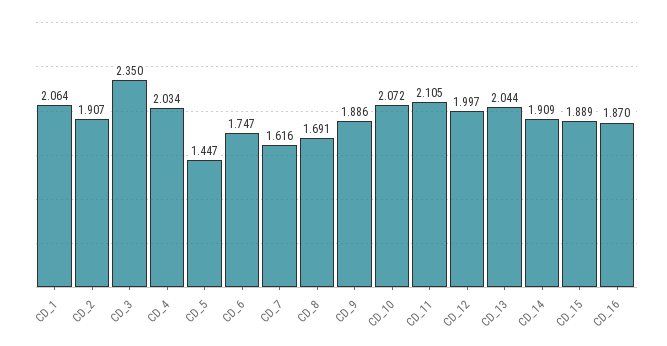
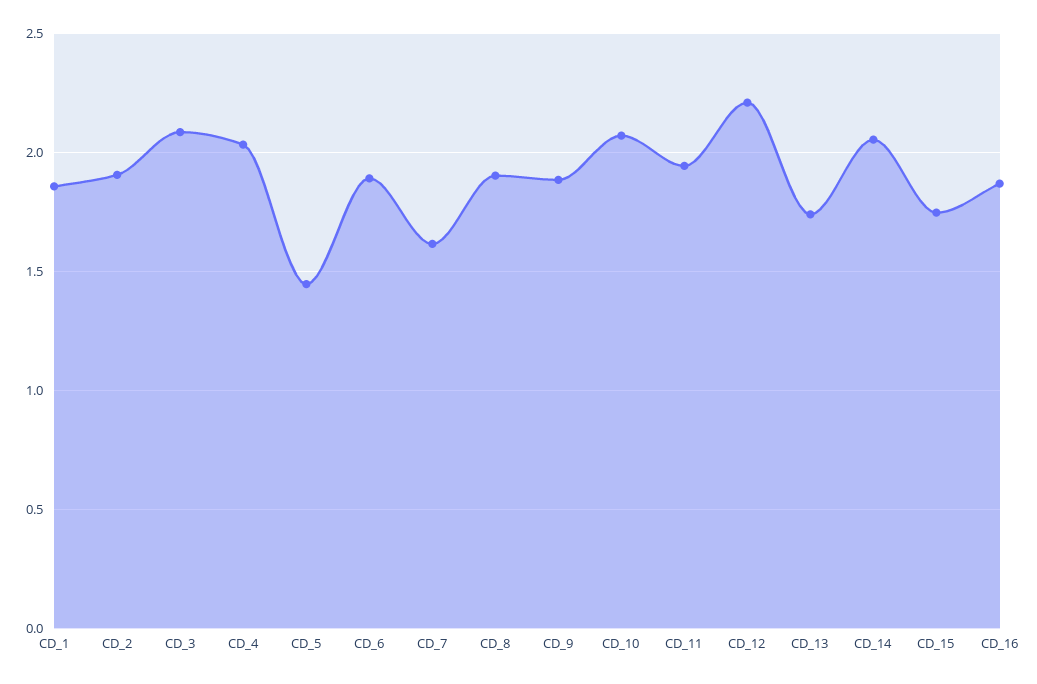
  {
-   "CD_1": 2.064,
+   "CD_1": 1.85,
    "CD_2": 1.907,
-   "CD_3": 2.35,
+   "CD_3": 2.1,
    "CD_4": 2.034,
    "CD_5": 1.447,
-   "CD_6": 1.747,
+   "CD_6": 1.9,
    "CD_7": 1.616,
-   "CD_8": 1.691,
+   "CD_8": 1.9,
    "CD_9": 1.886,
    "CD_10": 2.072,
-   "CD_11": 2.105,
+   "CD_11": 1.95,
-   "CD_12": 1.997,
+   "CD_12": 2.2,
-   "CD_13": 2.044,
+   "CD_13": 1.75,
-   "CD_14": 1.909,
+   "CD_14": 2.05,
-   "CD_15": 1.889,
+   "CD_15": 1.75,
    "CD_16": 1.87
  }

